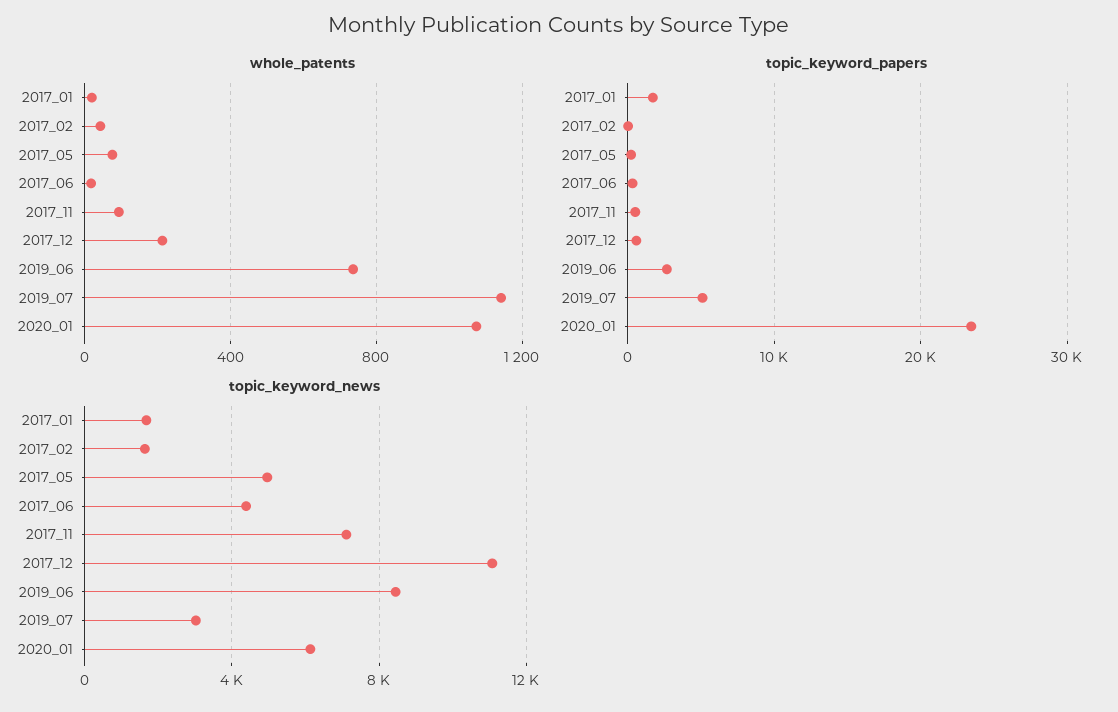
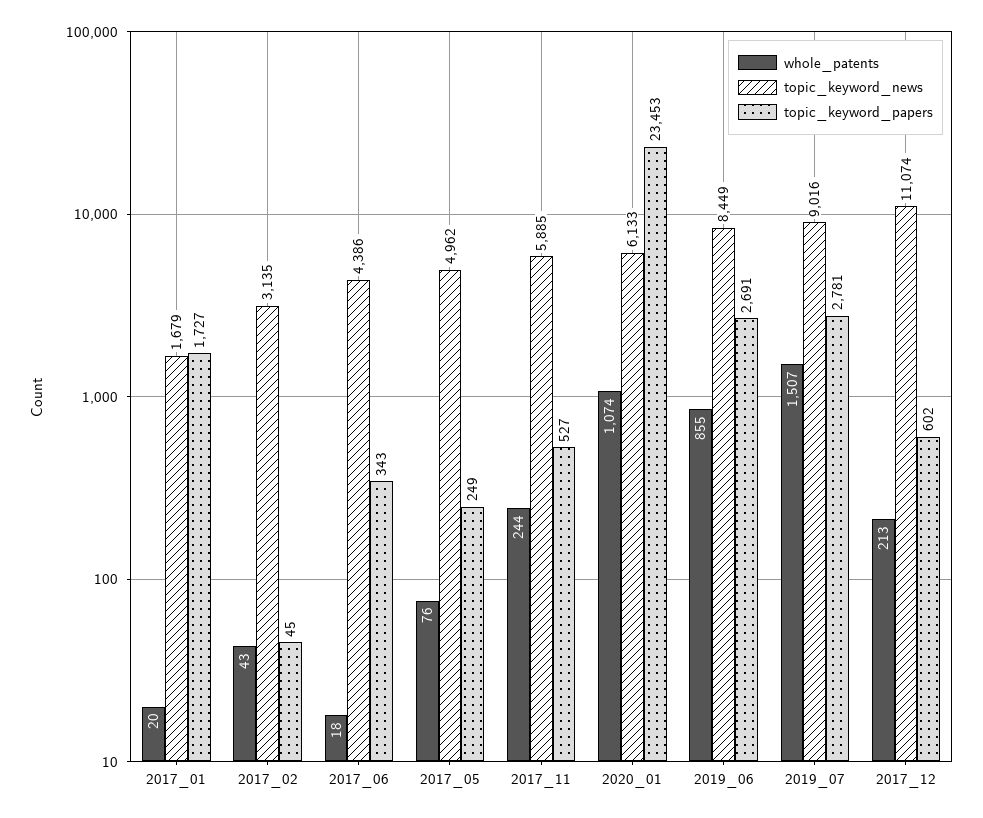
  {
    "whole_patents": {
      "2017_01": 20,
      "2017_02": 43,
      "2017_05": 76,
      "2017_06": 18,
-     "2017_11": 100,
+     "2017_11": 244,
      "2017_12": 213,
-     "2019_06": 750,
+     "2019_06": 855,
-     "2019_07": 1150,
+     "2019_07": 1507,
      "2020_01": 1074
    },
    "topic_keyword_papers": {
      "2017_01": 1727,
      "2017_02": 45,
      "2017_05": 249,
      "2017_06": 343,
      "2017_11": 527,
      "2017_12": 602,
      "2019_06": 2691,
-     "2019_07": 5000,
+     "2019_07": 2781,
      "2020_01": 23453
    },
    "topic_keyword_news": {
      "2017_01": 1679,
-     "2017_02": 1500,
+     "2017_02": 3135,
      "2017_05": 4962,
      "2017_06": 4386,
-     "2017_11": 7000,
+     "2017_11": 5885,
      "2017_12": 11074,
      "2019_06": 8449,
-     "2019_07": 3000,
+     "2019_07": 9016,
      "2020_01": 6133
    }
  }

